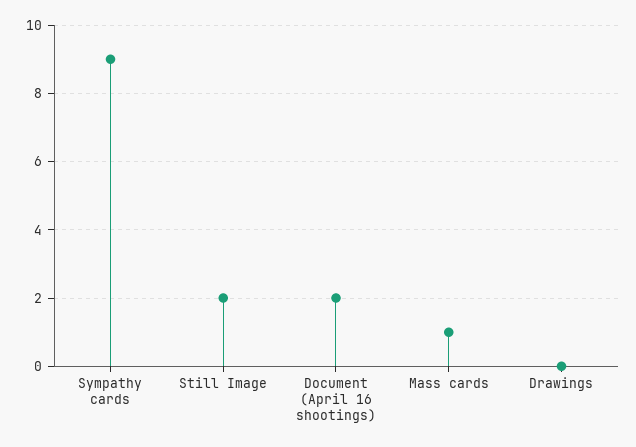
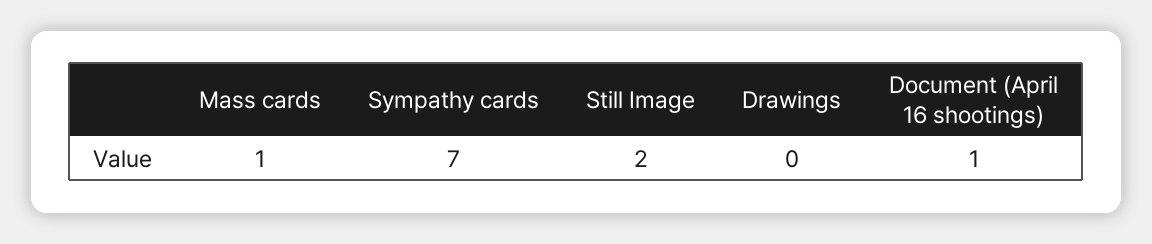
  {
-   "Sympathy cards": 9,
+   "Sympathy cards": 7,
    "Still Image": 2,
-   "Document (April 16 shootings)": 2,
+   "Document (April 16 shootings)": 1,
    "Mass cards": 1,
    "Drawings": 0
  }

